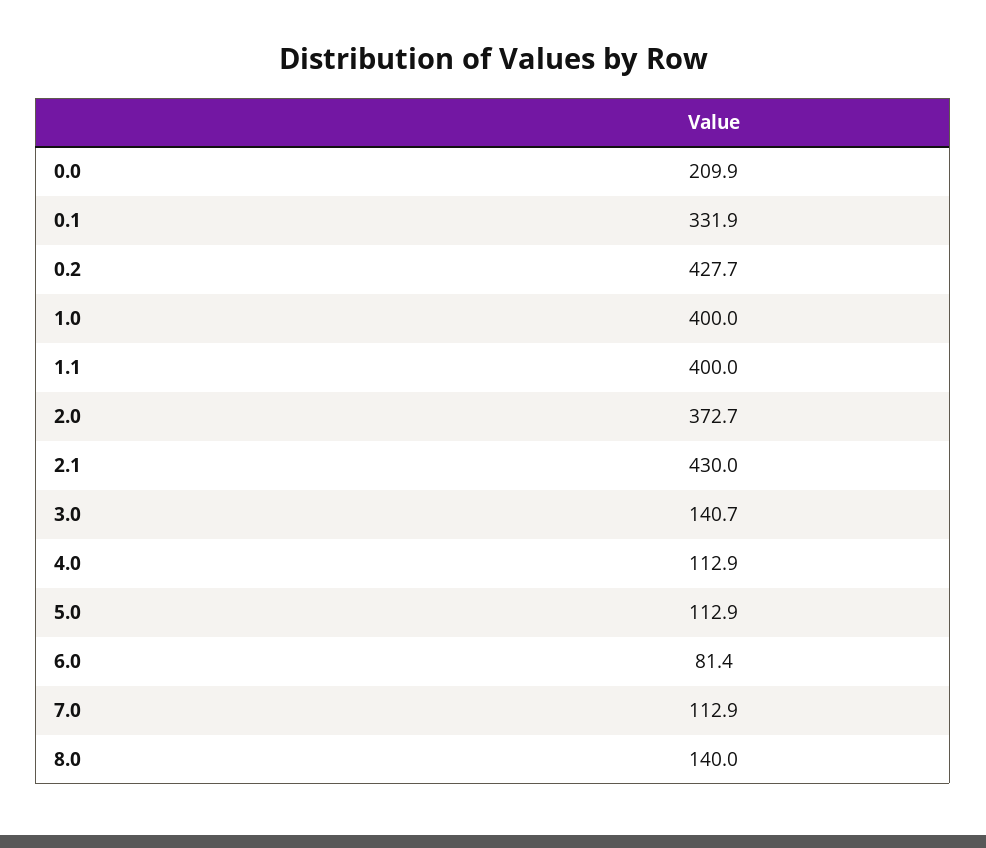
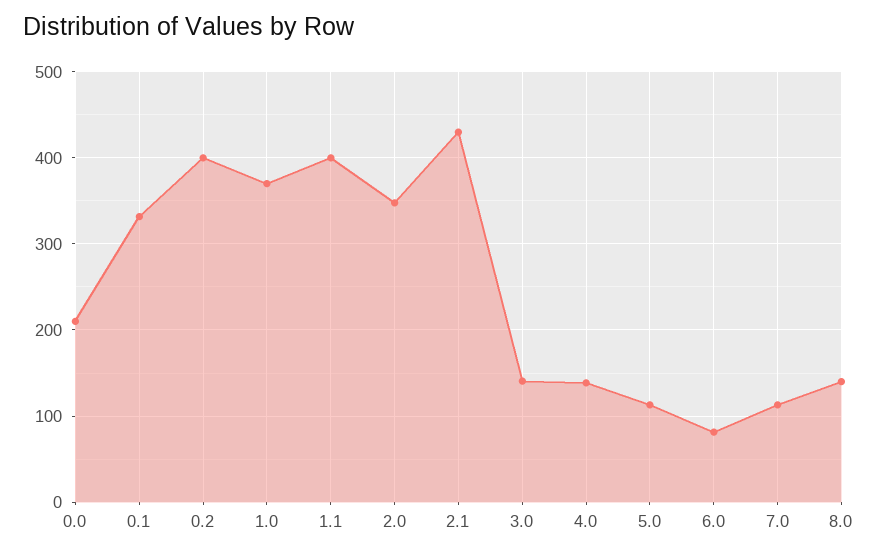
  {
    "0.0": 209.9,
    "0.1": 331.9,
-   "0.2": 427.7,
+   "0.2": 400,
-   "1.0": 400,
+   "1.0": 370,
    "1.1": 400,
-   "2.0": 372.7,
+   "2.0": 350,
    "2.1": 430,
    "3.0": 140.7,
-   "4.0": 112.9,
+   "4.0": 140,
    "5.0": 112.9,
    "6.0": 81.4,
    "7.0": 112.9,
    "8.0": 140
  }

